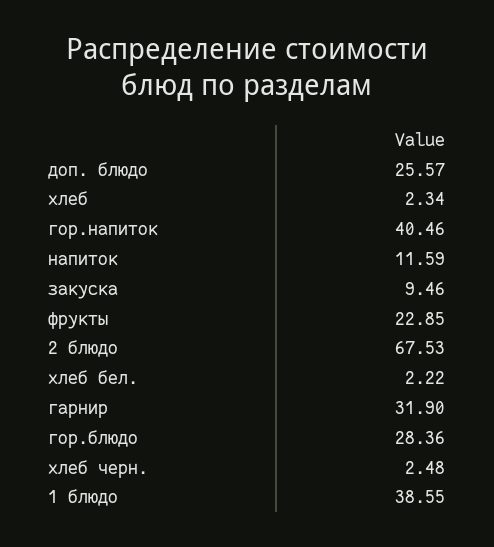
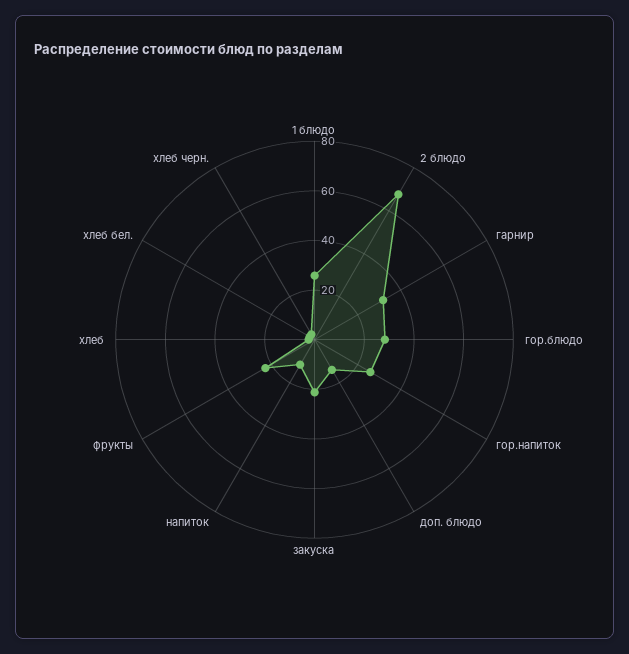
  {
-   "доп. блюдо": 25.57,
+   "доп. блюдо": 15,
    "хлеб": 2.34,
-   "гор.напиток": 40.46,
+   "гор.напиток": 25,
    "напиток": 11.59,
-   "закуска": 9.46,
+   "закуска": 20,
    "фрукты": 22.85,
    "2 блюдо": 67.53,
    "хлеб бел.": 2.22,
    "гарнир": 31.9,
    "гор.блюдо": 28.36,
    "хлеб черн.": 2.48,
-   "1 блюдо": 38.55
+   "1 блюдо": 25
  }

